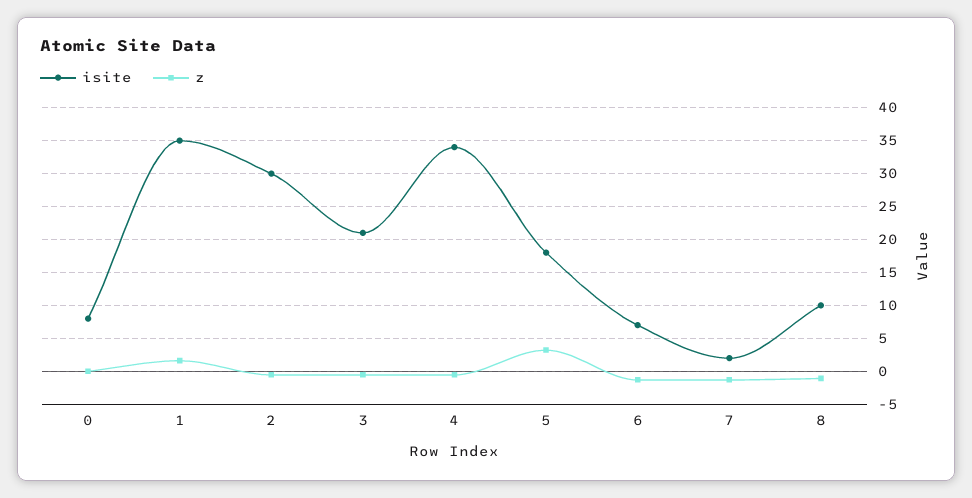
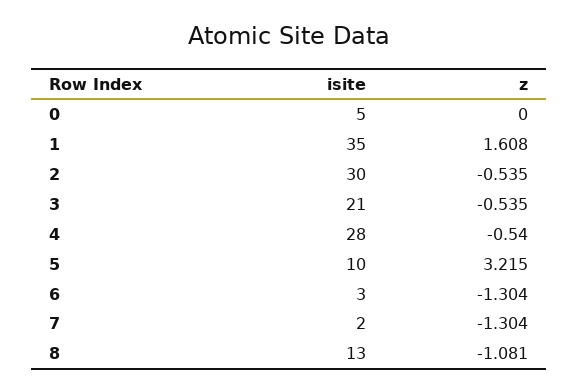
  {
    "isite": {
-     "0": 8,
+     "0": 5,
      "1": 35,
      "2": 30,
      "3": 21,
-     "4": 34,
+     "4": 28,
-     "5": 18,
+     "5": 10,
-     "6": 7,
+     "6": 3,
      "7": 2,
-     "8": 10
+     "8": 13
    },
    "z": {
      "0": 0,
      "1": 1.608,
      "2": -0.535,
      "3": -0.535,
      "4": -0.54,
      "5": 3.215,
      "6": -1.304,
      "7": -1.304,
      "8": -1.081
    }
  }

